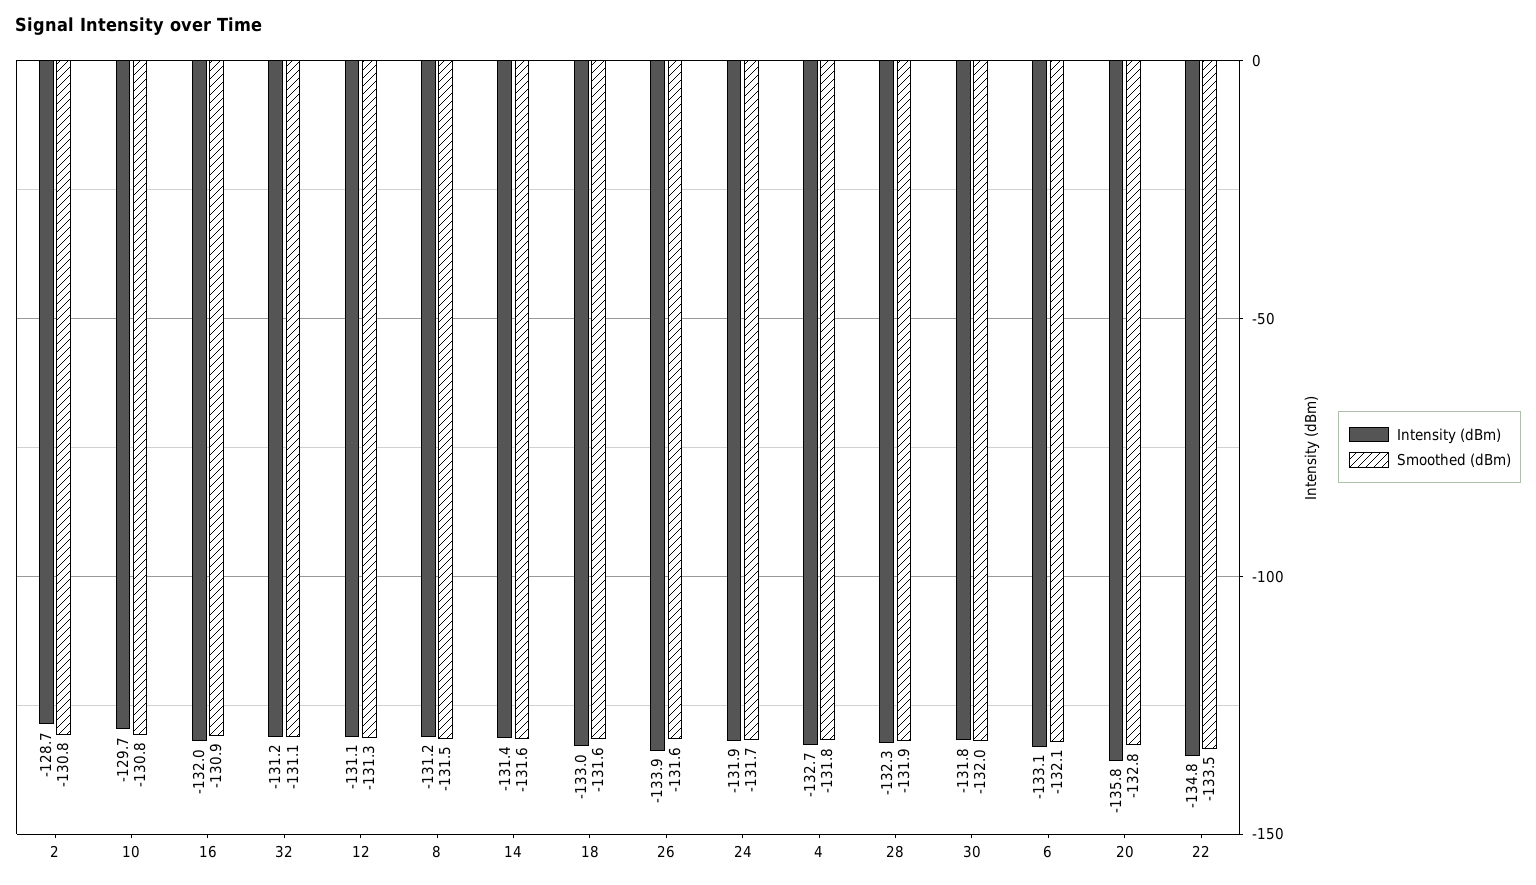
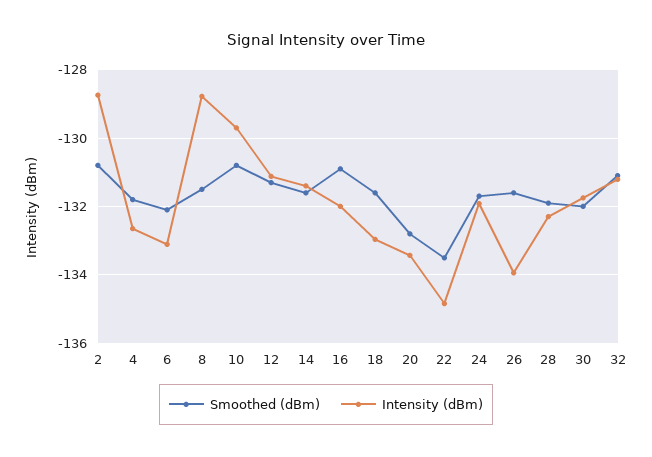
  {
    "Intensity (dBm)": {
      "2": -128.7,
      "10": -129.7,
      "16": -132,
      "32": -131.2,
      "12": -131.1,
-     "8": -131.2,
+     "8": -128.8,
      "14": -131.4,
      "18": -133,
      "26": -133.9,
      "24": -131.9,
      "4": -132.7,
      "28": -132.3,
      "30": -131.8,
      "6": -133.1,
-     "20": -135.8,
+     "20": -133.4,
      "22": -134.8
    },
    "Smoothed (dBm)": {
      "2": -130.8,
      "10": -130.8,
      "16": -130.9,
      "32": -131.1,
      "12": -131.3,
      "8": -131.5,
      "14": -131.6,
      "18": -131.6,
      "26": -131.6,
      "24": -131.7,
      "4": -131.8,
      "28": -131.9,
      "30": -132,
      "6": -132.1,
      "20": -132.8,
      "22": -133.5
    }
  }

